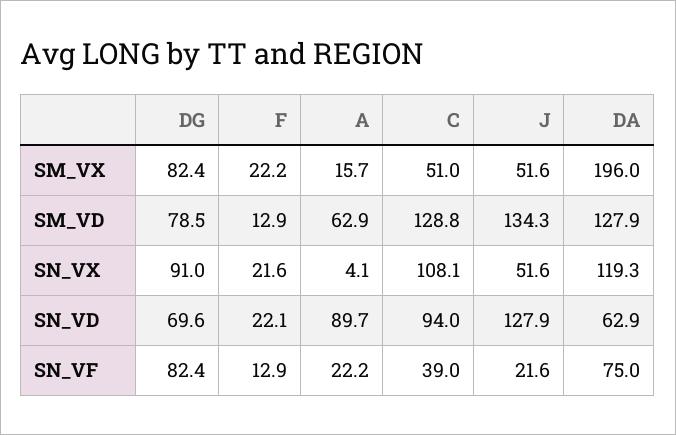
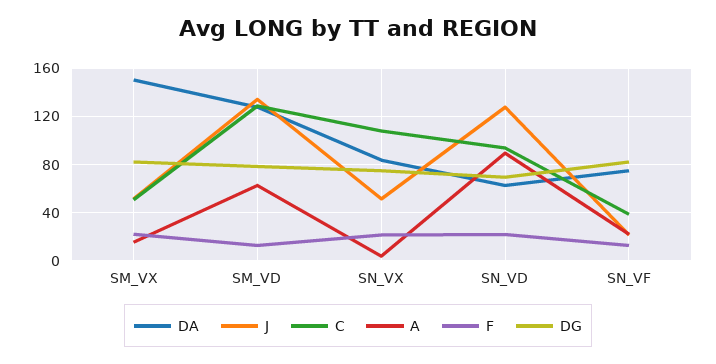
  {
    "DG": {
      "SM_VX": 82.4,
      "SM_VD": 78.5,
-     "SN_VX": 91,
+     "SN_VX": 75,
      "SN_VD": 69.6,
      "SN_VF": 82.4
    },
    "F": {
      "SM_VX": 22.2,
      "SM_VD": 12.9,
      "SN_VX": 21.6,
      "SN_VD": 22.1,
      "SN_VF": 12.9
    },
    "A": {
      "SM_VX": 15.7,
      "SM_VD": 62.9,
      "SN_VX": 4.1,
      "SN_VD": 89.7,
      "SN_VF": 22.2
    },
    "C": {
      "SM_VX": 51,
      "SM_VD": 128.8,
      "SN_VX": 108.1,
      "SN_VD": 94,
      "SN_VF": 39
    },
    "J": {
      "SM_VX": 51.6,
      "SM_VD": 134.3,
      "SN_VX": 51.6,
      "SN_VD": 127.9,
      "SN_VF": 21.6
    },
    "DA": {
-     "SM_VX": 196,
+     "SM_VX": 150,
      "SM_VD": 127.9,
-     "SN_VX": 119.3,
+     "SN_VX": 85,
      "SN_VD": 62.9,
      "SN_VF": 75
    }
  }

